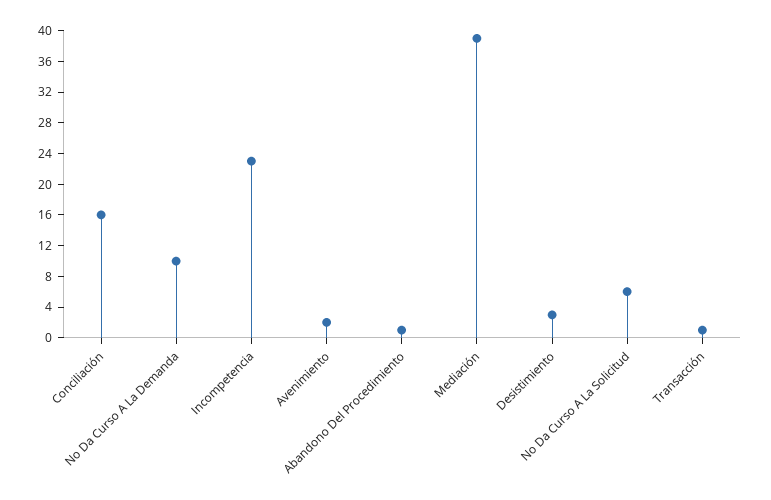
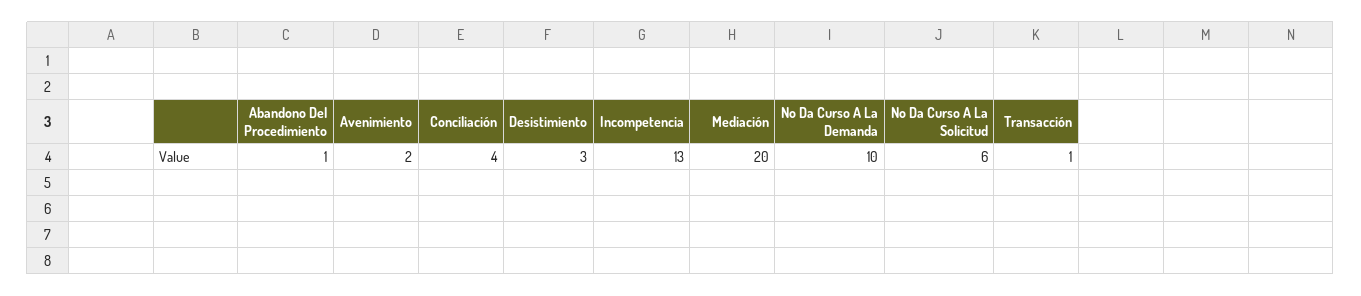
  {
-   "Conciliación": 16,
+   "Conciliación": 4,
    "No Da Curso A La Demanda": 10,
-   "Incompetencia": 24,
+   "Incompetencia": 13,
    "Avenimiento": 2,
    "Abandono Del Procedimiento": 1,
-   "Mediación": 40,
+   "Mediación": 20,
    "Desistimiento": 3,
    "No Da Curso A La Solicitud": 6,
    "Transacción": 1
  }

